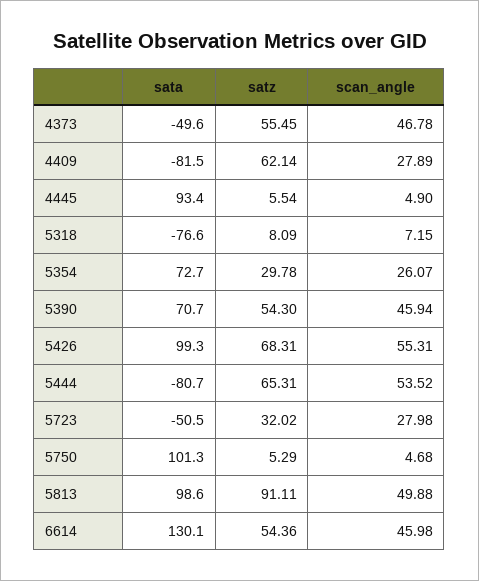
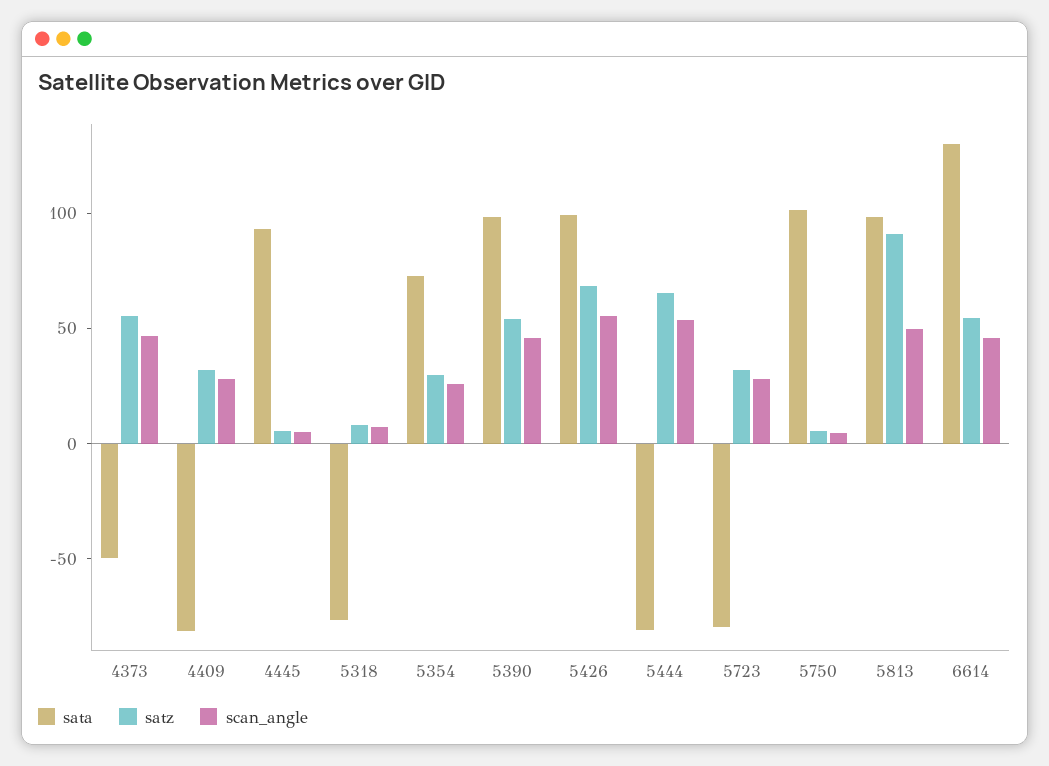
  {
    "sata": {
      "4373": -49.6,
      "4409": -81.5,
      "4445": 93.4,
      "5318": -76.6,
      "5354": 72.7,
-     "5390": 70.7,
+     "5390": 100,
      "5426": 99.3,
      "5444": -80.7,
-     "5723": -50.5,
+     "5723": -80,
      "5750": 101.3,
      "5813": 98.6,
      "6614": 130.1
    },
    "satz": {
      "4373": 55.45,
-     "4409": 62.14,
+     "4409": 30,
      "4445": 5.54,
      "5318": 8.09,
      "5354": 29.78,
      "5390": 54.3,
      "5426": 68.31,
      "5444": 65.31,
      "5723": 32.02,
      "5750": 5.29,
      "5813": 91.11,
      "6614": 54.36
    },
    "scan_angle": {
      "4373": 46.78,
      "4409": 27.89,
      "4445": 4.9,
      "5318": 7.15,
      "5354": 26.07,
      "5390": 45.94,
      "5426": 55.31,
      "5444": 53.52,
      "5723": 27.98,
      "5750": 4.68,
      "5813": 49.88,
      "6614": 45.98
    }
  }

